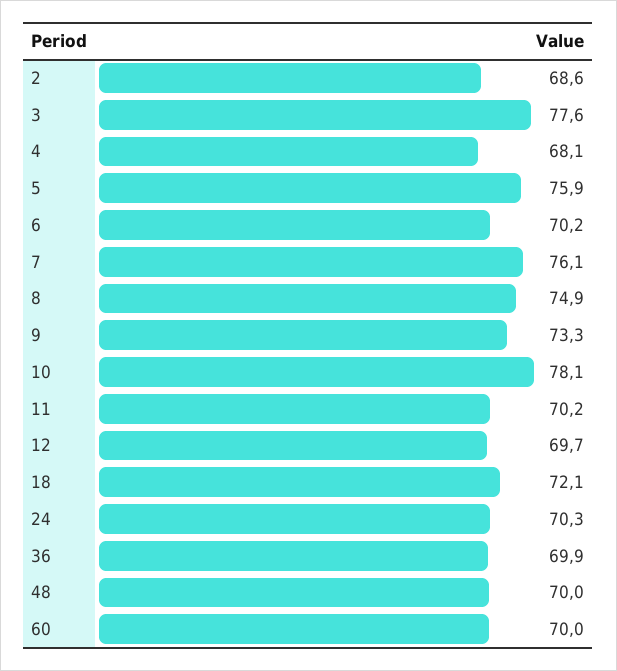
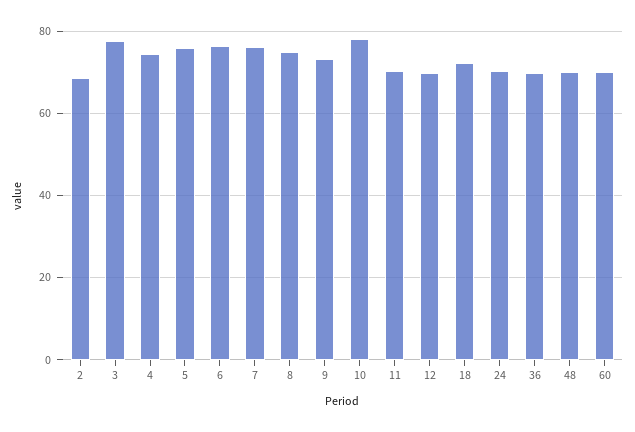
  {
    "2": 68.6,
    "3": 77.6,
-   "4": 68.1,
+   "4": 74,
    "5": 75.9,
-   "6": 70.2,
+   "6": 76,
    "7": 76.1,
    "8": 74.9,
    "9": 73.3,
    "10": 78.1,
    "11": 70.2,
    "12": 69.7,
    "18": 72.1,
    "24": 70.3,
    "36": 69.9,
    "48": 70,
    "60": 70
  }

